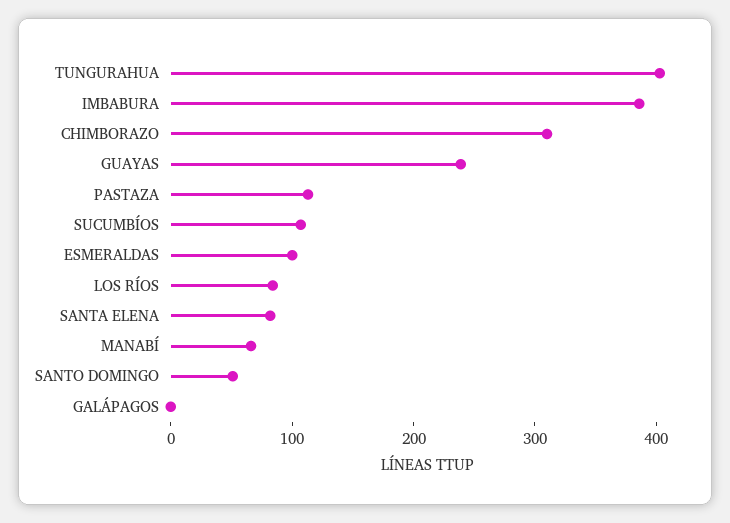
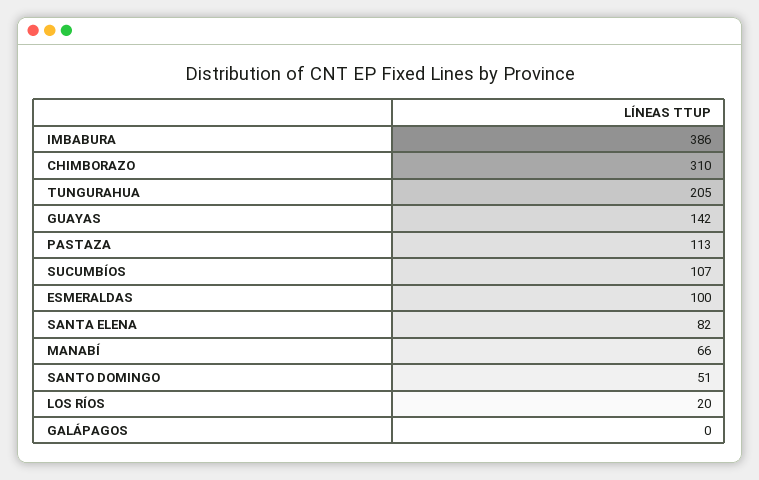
  {
-   "TUNGURAHUA": 400,
+   "TUNGURAHUA": 205,
    "IMBABURA": 386,
    "CHIMBORAZO": 310,
-   "GUAYAS": 240,
+   "GUAYAS": 142,
    "PASTAZA": 113,
    "SUCUMBÍOS": 107,
    "ESMERALDAS": 100,
-   "LOS RÍOS": 80,
+   "LOS RÍOS": 20,
    "SANTA ELENA": 82,
    "MANABÍ": 66,
    "SANTO DOMINGO": 51,
    "GALÁPAGOS": 0
  }

